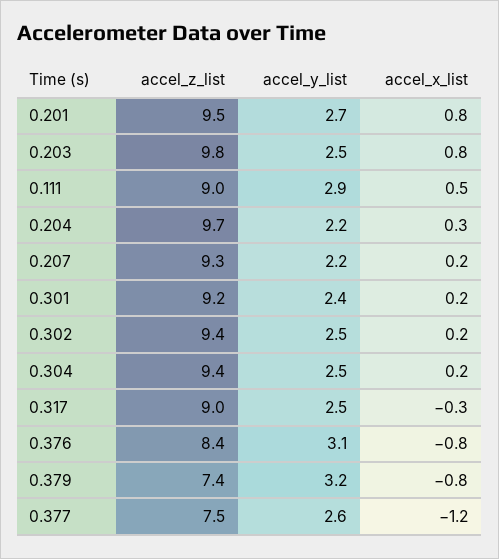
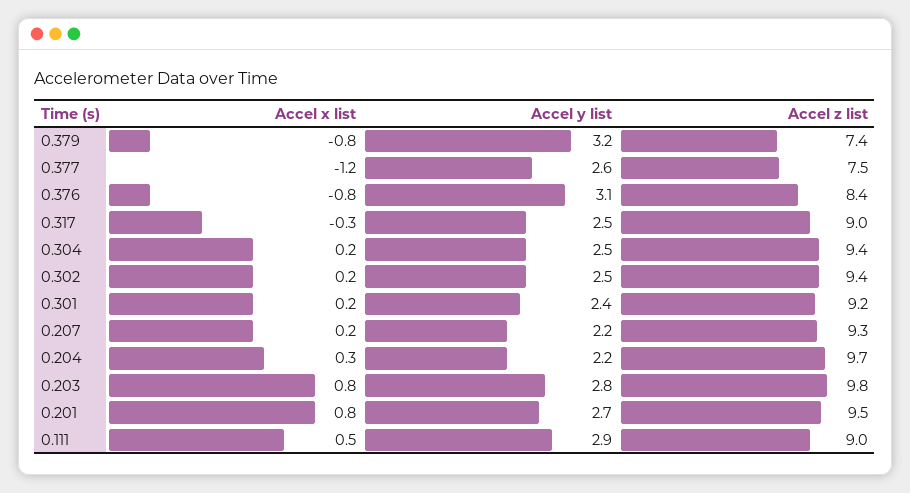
  {
    "accel_z_list": {
      "0.201": 9.5,
      "0.203": 9.8,
      "0.111": 9,
      "0.204": 9.7,
      "0.207": 9.3,
      "0.301": 9.2,
      "0.302": 9.4,
      "0.304": 9.4,
      "0.317": 9,
      "0.376": 8.4,
      "0.379": 7.4,
      "0.377": 7.5
    },
    "accel_y_list": {
      "0.201": 2.7,
-     "0.203": 2.5,
+     "0.203": 2.8,
      "0.111": 2.9,
      "0.204": 2.2,
      "0.207": 2.2,
      "0.301": 2.4,
      "0.302": 2.5,
      "0.304": 2.5,
      "0.317": 2.5,
      "0.376": 3.1,
      "0.379": 3.2,
      "0.377": 2.6
    },
    "accel_x_list": {
      "0.201": 0.8,
      "0.203": 0.8,
      "0.111": 0.5,
      "0.204": 0.3,
      "0.207": 0.2,
      "0.301": 0.2,
      "0.302": 0.2,
      "0.304": 0.2,
      "0.317": -0.3,
      "0.376": -0.8,
      "0.379": -0.8,
      "0.377": -1.2
    }
  }

